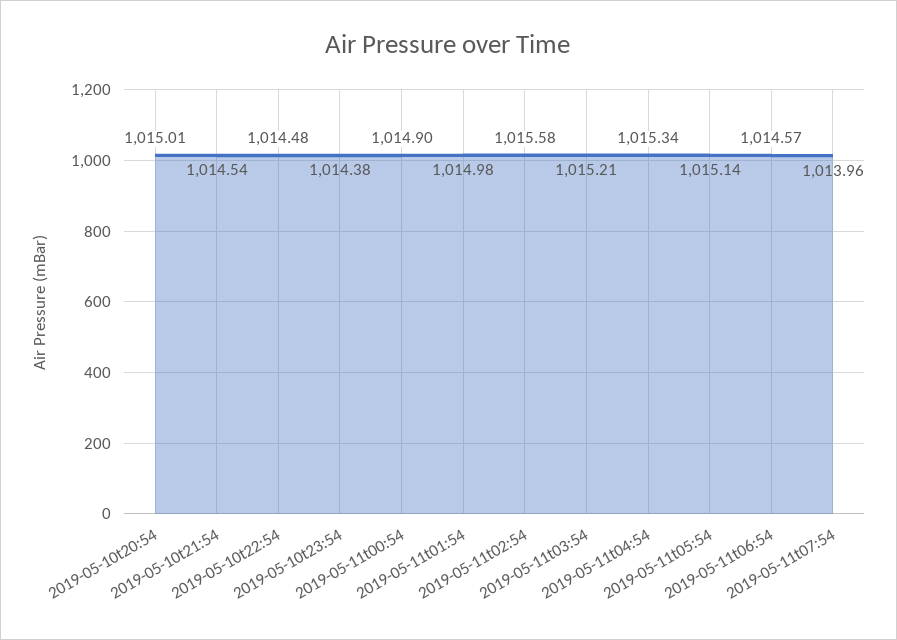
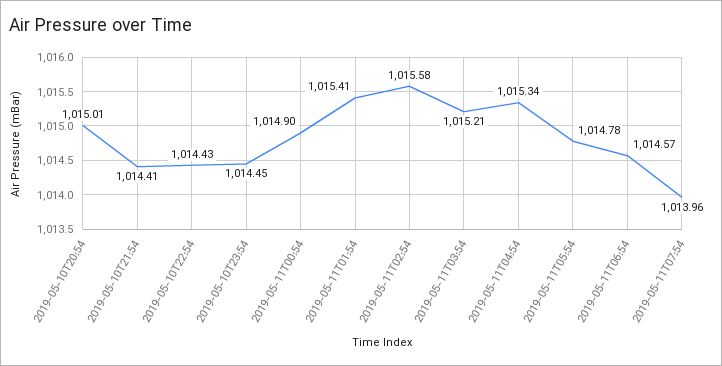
  {
    "2019-05-10t20:54": 1015.01,
-   "2019-05-10t21:54": 1014.54,
+   "2019-05-10t21:54": 1014.41,
-   "2019-05-10t22:54": 1014.48,
+   "2019-05-10t22:54": 1014.43,
-   "2019-05-10t23:54": 1014.38,
+   "2019-05-10t23:54": 1014.45,
    "2019-05-11t00:54": 1014.9,
-   "2019-05-11t01:54": 1014.98,
+   "2019-05-11t01:54": 1015.41,
    "2019-05-11t02:54": 1015.58,
    "2019-05-11t03:54": 1015.21,
    "2019-05-11t04:54": 1015.34,
-   "2019-05-11t05:54": 1015.14,
+   "2019-05-11t05:54": 1014.78,
    "2019-05-11t06:54": 1014.57,
    "2019-05-11t07:54": 1013.96
  }

